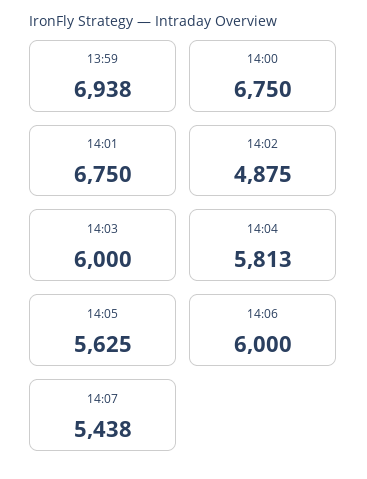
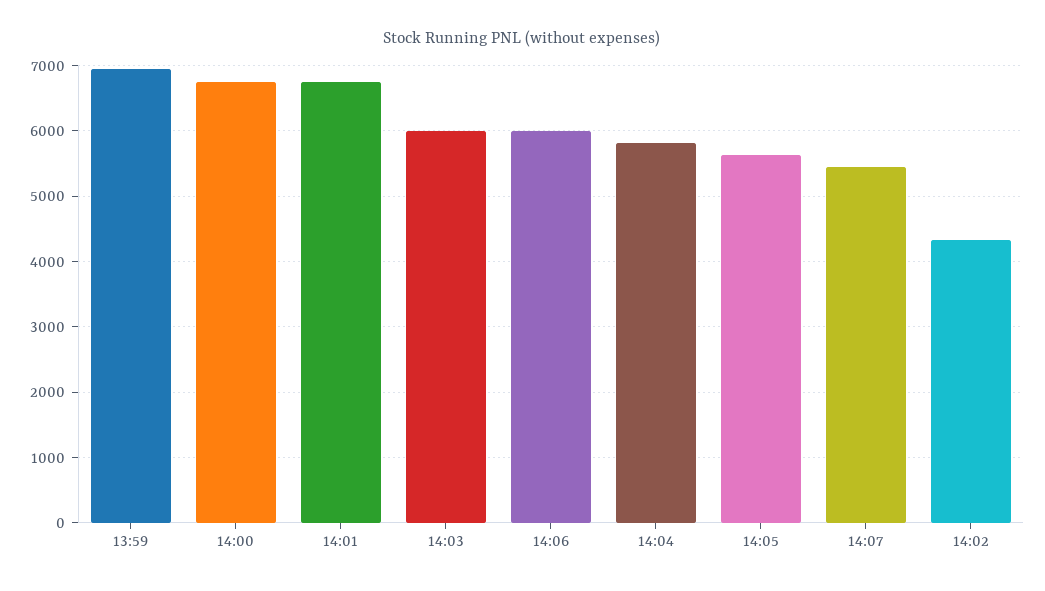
  {
    "13:59": 6938,
    "14:00": 6750,
    "14:01": 6750,
-   "14:02": 4875,
+   "14:02": 4300,
    "14:03": 6000,
    "14:04": 5813,
    "14:05": 5625,
    "14:06": 6000,
    "14:07": 5438
  }

